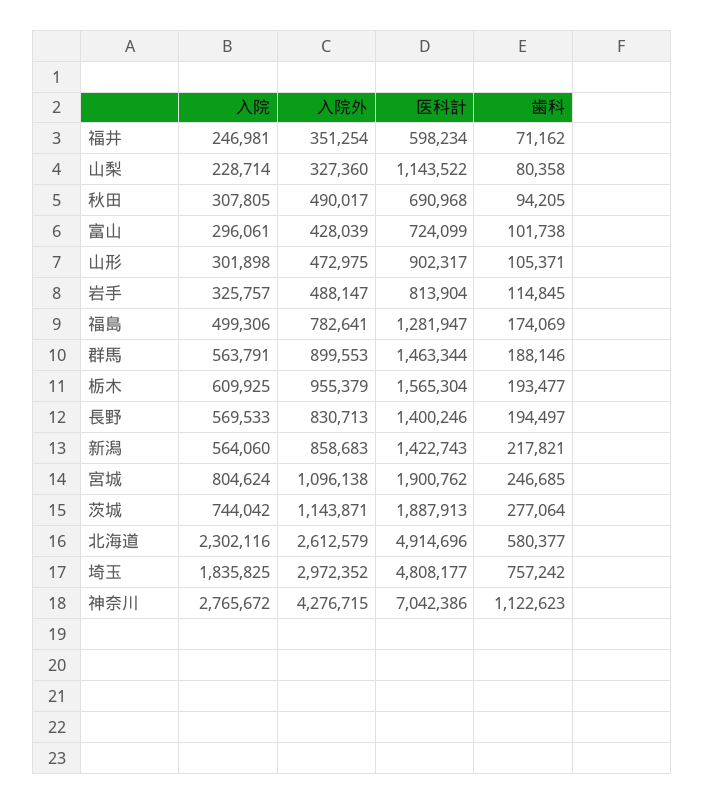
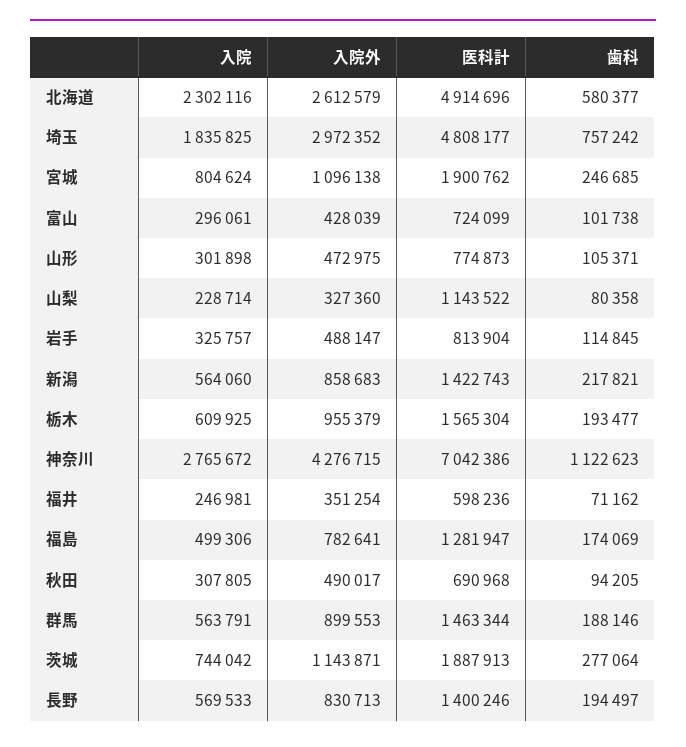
  {
    "入院": {
      "福井": 246981,
      "山梨": 228714,
      "秋田": 307805,
      "富山": 296061,
      "山形": 301898,
      "岩手": 325757,
      "福島": 499306,
      "群馬": 563791,
      "栃木": 609925,
      "長野": 569533,
      "新潟": 564060,
      "宮城": 804624,
      "茨城": 744042,
      "北海道": 2302116,
      "埼玉": 1835825,
      "神奈川": 2765672
    },
    "入院外": {
      "福井": 351254,
      "山梨": 327360,
      "秋田": 490017,
      "富山": 428039,
      "山形": 472975,
      "岩手": 488147,
      "福島": 782641,
      "群馬": 899553,
      "栃木": 955379,
      "長野": 830713,
      "新潟": 858683,
      "宮城": 1096138,
      "茨城": 1143871,
      "北海道": 2612579,
      "埼玉": 2972352,
      "神奈川": 4276715
    },
    "医科計": {
-     "福井": 598234,
+     "福井": 598236,
      "山梨": 1143522,
      "秋田": 690968,
      "富山": 724099,
-     "山形": 902317,
+     "山形": 774873,
      "岩手": 813904,
      "福島": 1281947,
      "群馬": 1463344,
      "栃木": 1565304,
      "長野": 1400246,
      "新潟": 1422743,
      "宮城": 1900762,
      "茨城": 1887913,
      "北海道": 4914696,
      "埼玉": 4808177,
      "神奈川": 7042386
    },
    "歯科": {
      "福井": 71162,
      "山梨": 80358,
      "秋田": 94205,
      "富山": 101738,
      "山形": 105371,
      "岩手": 114845,
      "福島": 174069,
      "群馬": 188146,
      "栃木": 193477,
      "長野": 194497,
      "新潟": 217821,
      "宮城": 246685,
      "茨城": 277064,
      "北海道": 580377,
      "埼玉": 757242,
      "神奈川": 1122623
    }
  }

